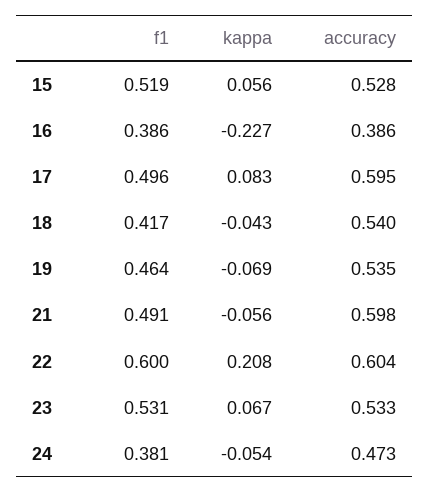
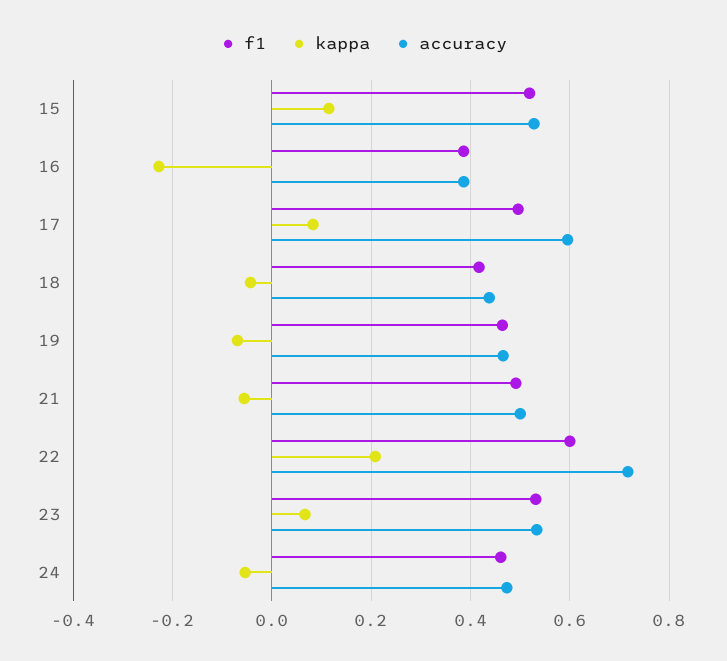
  {
    "f1": {
      "15": 0.519,
      "16": 0.386,
      "17": 0.496,
      "18": 0.417,
      "19": 0.464,
      "21": 0.491,
      "22": 0.6,
      "23": 0.531,
-     "24": 0.381
+     "24": 0.46
    },
    "kappa": {
-     "15": 0.056,
+     "15": 0.12,
      "16": -0.227,
      "17": 0.083,
      "18": -0.043,
      "19": -0.069,
      "21": -0.056,
      "22": 0.208,
      "23": 0.067,
      "24": -0.054
    },
    "accuracy": {
      "15": 0.528,
      "16": 0.386,
      "17": 0.595,
-     "18": 0.54,
+     "18": 0.44,
-     "19": 0.535,
+     "19": 0.46,
-     "21": 0.598,
+     "21": 0.5,
-     "22": 0.604,
+     "22": 0.72,
      "23": 0.533,
      "24": 0.473
    }
  }

